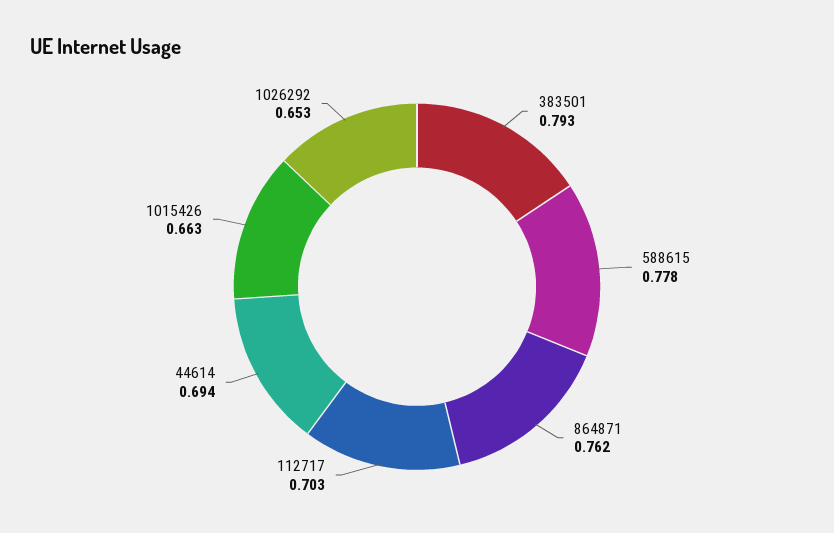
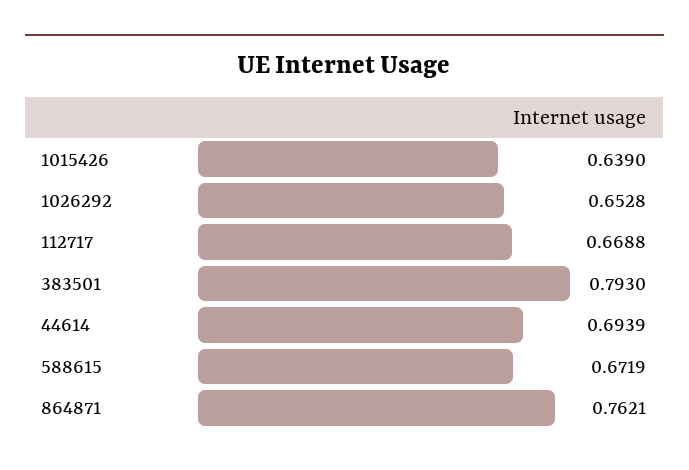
  {
    "383501": 0.793,
-   "588615": 0.778,
+   "588615": 0.6719,
    "864871": 0.7621,
-   "112717": 0.703,
+   "112717": 0.6688,
    "44614": 0.6939,
-   "1015426": 0.663,
+   "1015426": 0.639,
    "1026292": 0.6528
  }

